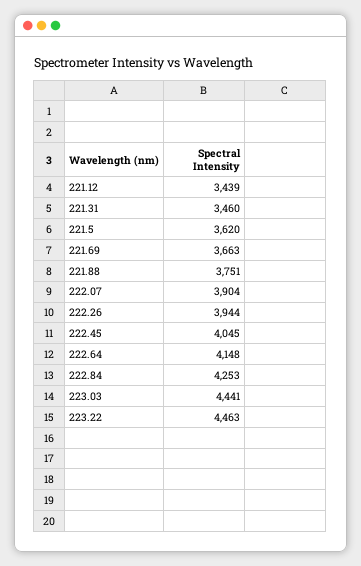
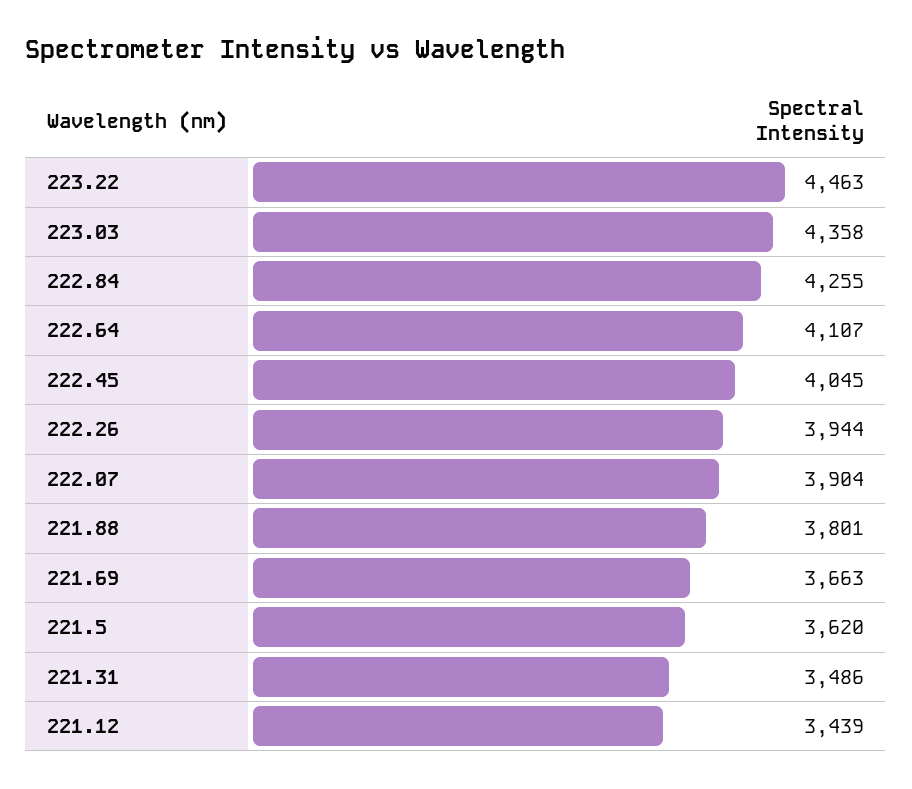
  {
    "221.12": 3439,
-   "221.31": 3460,
+   "221.31": 3486,
    "221.5": 3620,
    "221.69": 3663,
-   "221.88": 3751,
+   "221.88": 3801,
    "222.07": 3904,
    "222.26": 3944,
    "222.45": 4045,
-   "222.64": 4148,
+   "222.64": 4107,
-   "222.84": 4253,
+   "222.84": 4255,
-   "223.03": 4441,
+   "223.03": 4358,
    "223.22": 4463
  }

